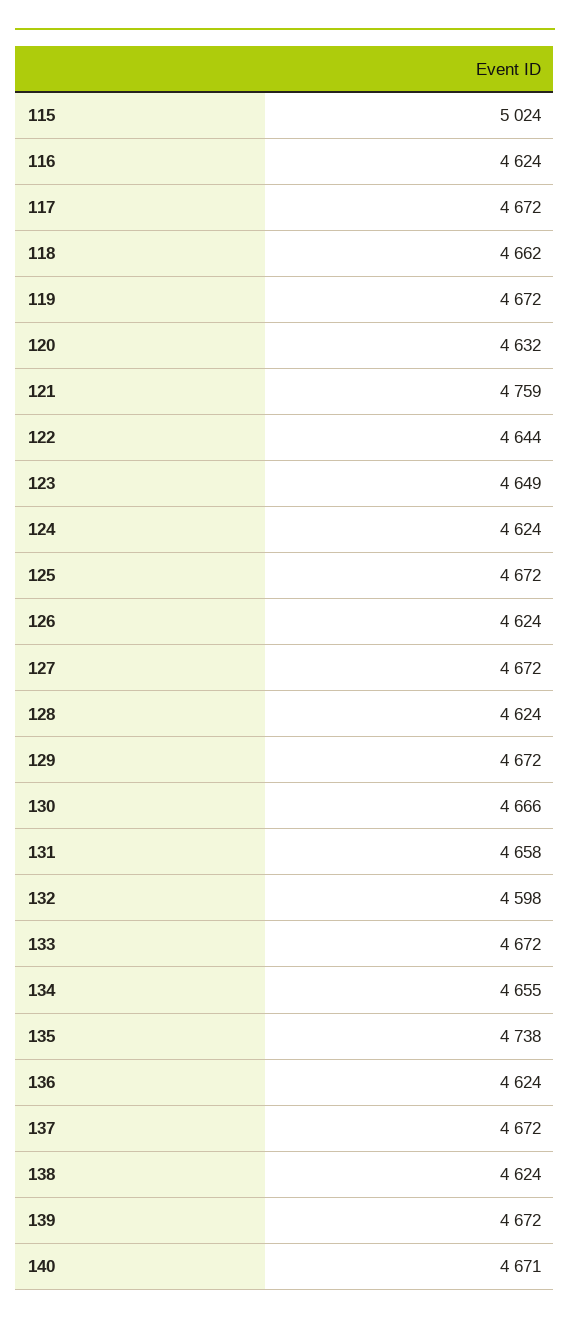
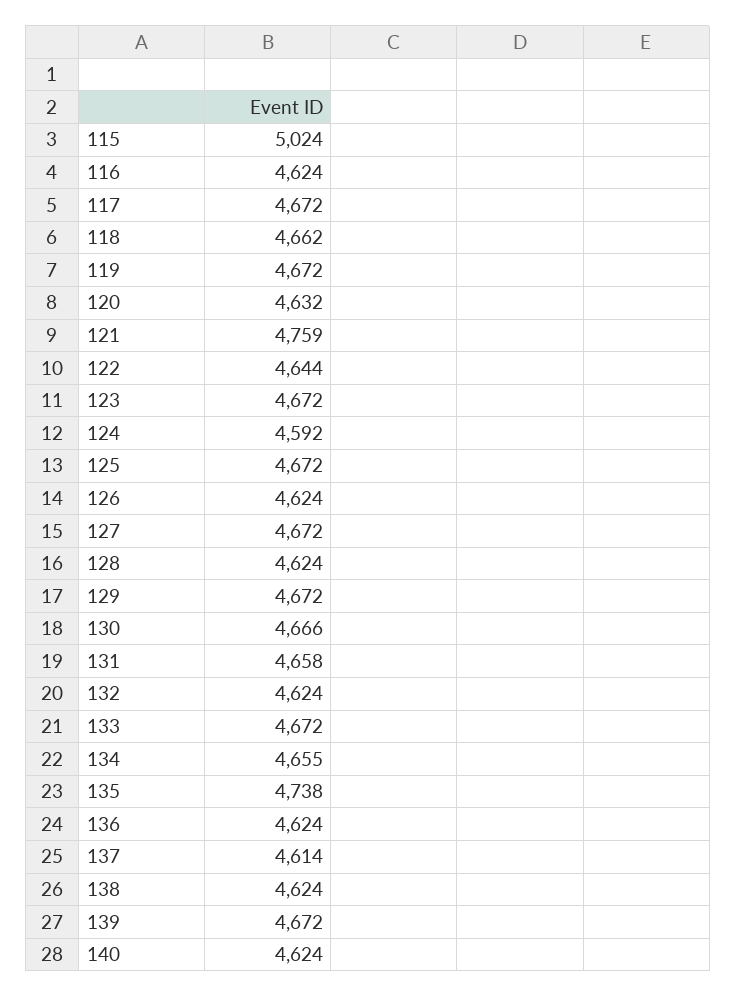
  {
    "115": 5024,
    "116": 4624,
    "117": 4672,
    "118": 4662,
    "119": 4672,
    "120": 4632,
    "121": 4759,
    "122": 4644,
-   "123": 4649,
+   "123": 4672,
-   "124": 4624,
+   "124": 4592,
    "125": 4672,
    "126": 4624,
    "127": 4672,
    "128": 4624,
    "129": 4672,
    "130": 4666,
    "131": 4658,
-   "132": 4598,
+   "132": 4624,
    "133": 4672,
    "134": 4655,
    "135": 4738,
    "136": 4624,
-   "137": 4672,
+   "137": 4614,
    "138": 4624,
    "139": 4672,
-   "140": 4671
+   "140": 4624
  }

